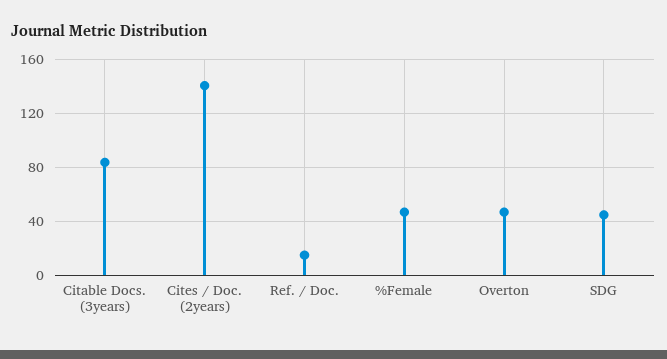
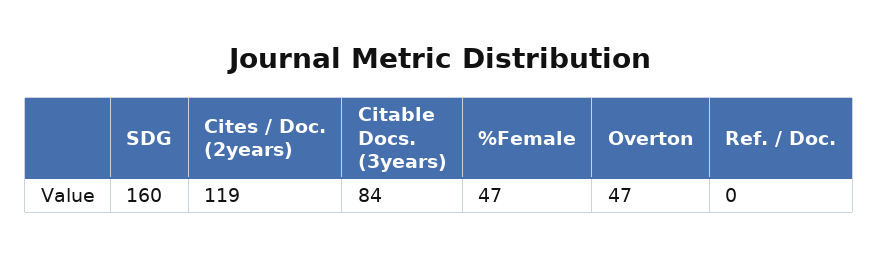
  {
    "Citable Docs. (3years)": 84,
-   "Cites / Doc. (2years)": 140,
+   "Cites / Doc. (2years)": 119,
-   "Ref. / Doc.": 15,
+   "Ref. / Doc.": 0,
    "%Female": 47,
    "Overton": 47,
-   "SDG": 45
+   "SDG": 160
  }

